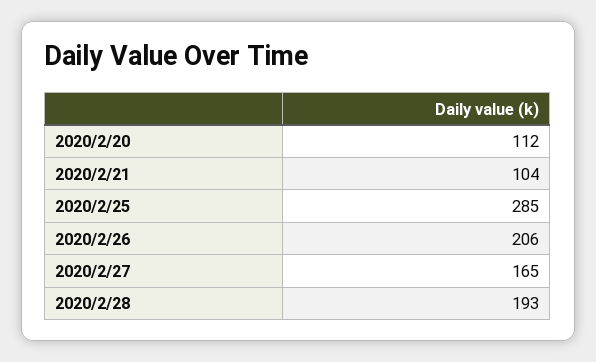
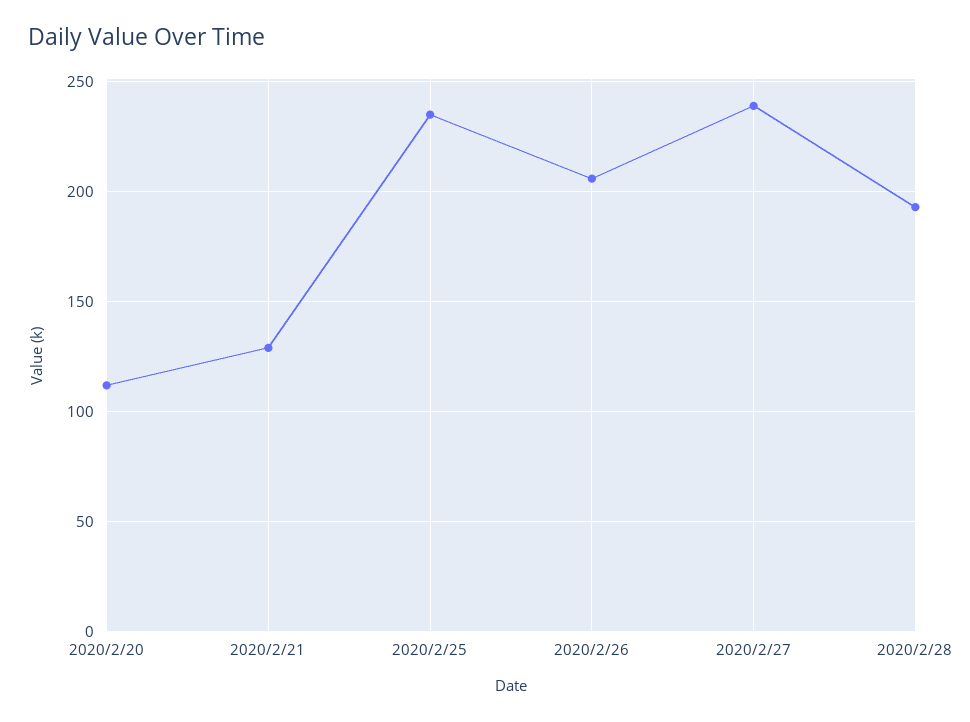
  {
    "2020/2/20": 112,
-   "2020/2/21": 104,
+   "2020/2/21": 130,
-   "2020/2/25": 285,
+   "2020/2/25": 235,
    "2020/2/26": 206,
-   "2020/2/27": 165,
+   "2020/2/27": 240,
    "2020/2/28": 193
  }

